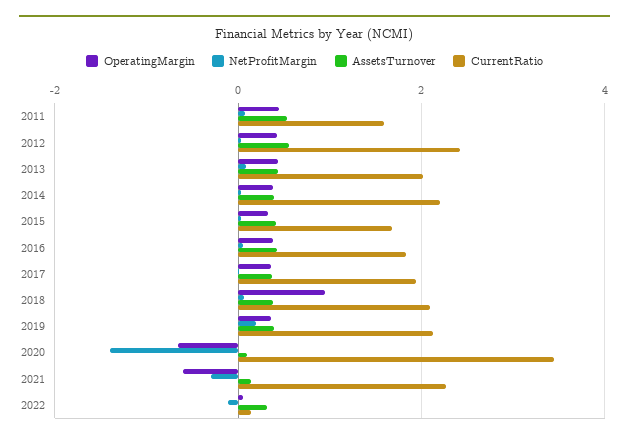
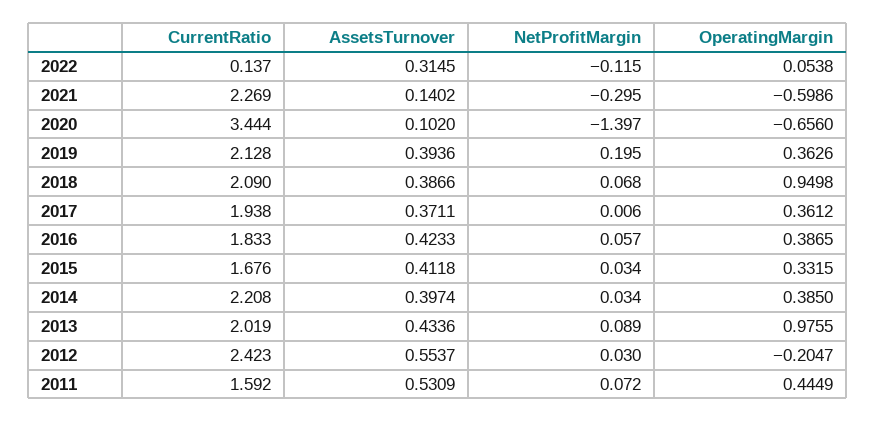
  {
    "OperatingMargin": {
      "2011": 0.4449,
-     "2012": 0.4,
+     "2012": -0.2047,
-     "2013": 0.4,
+     "2013": 0.9755,
      "2014": 0.385,
      "2015": 0.3315,
      "2016": 0.3865,
      "2017": 0.3612,
      "2018": 0.9498,
      "2019": 0.3626,
      "2020": -0.656,
      "2021": -0.5986,
      "2022": 0.0538
    },
    "NetProfitMargin": {
      "2011": 0.072,
      "2012": 0.03,
      "2013": 0.089,
      "2014": 0.034,
      "2015": 0.034,
      "2016": 0.057,
      "2017": 0.006,
      "2018": 0.068,
      "2019": 0.195,
      "2020": -1.397,
      "2021": -0.295,
      "2022": -0.115
    },
    "AssetsTurnover": {
      "2011": 0.5309,
      "2012": 0.5537,
      "2013": 0.4336,
      "2014": 0.3974,
      "2015": 0.4118,
      "2016": 0.4233,
      "2017": 0.3711,
      "2018": 0.3866,
      "2019": 0.3936,
      "2020": 0.102,
      "2021": 0.1402,
      "2022": 0.3145
    },
    "CurrentRatio": {
      "2011": 1.592,
      "2012": 2.423,
      "2013": 2.019,
      "2014": 2.208,
      "2015": 1.676,
      "2016": 1.833,
      "2017": 1.938,
      "2018": 2.09,
      "2019": 2.128,
      "2020": 3.444,
      "2021": 2.269,
      "2022": 0.137
    }
  }

